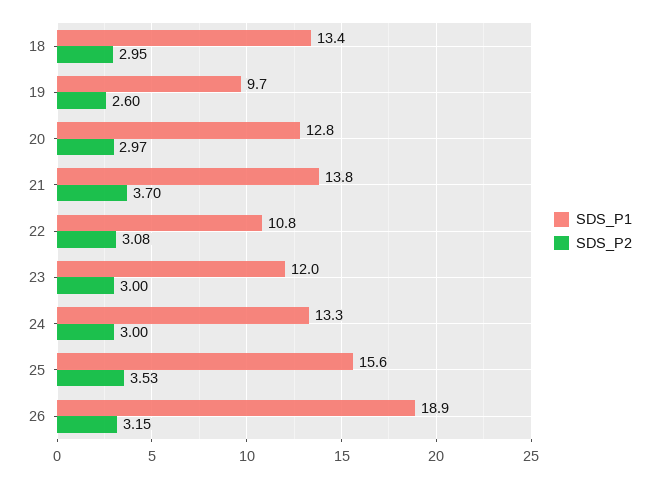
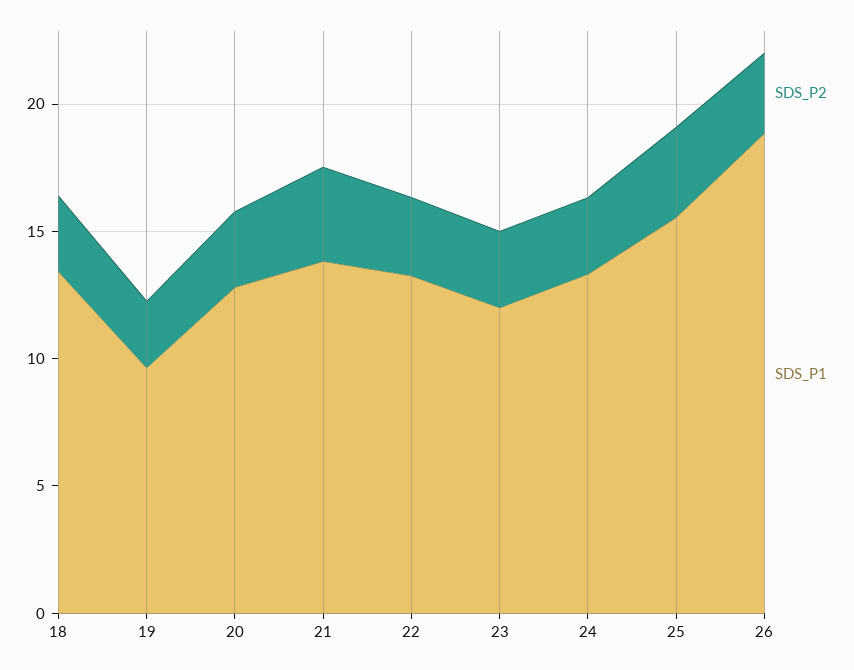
  {
    "SDS_P1": {
      "18": 13.4,
      "19": 9.7,
      "20": 12.8,
      "21": 13.8,
-     "22": 10.8,
+     "22": 13,
      "23": 12,
      "24": 13.3,
      "25": 15.6,
      "26": 18.9
    },
    "SDS_P2": {
      "18": 2.95,
      "19": 2.6,
      "20": 2.97,
      "21": 3.7,
      "22": 3.08,
      "23": 3,
      "24": 3,
      "25": 3.53,
      "26": 3.15
    }
  }

